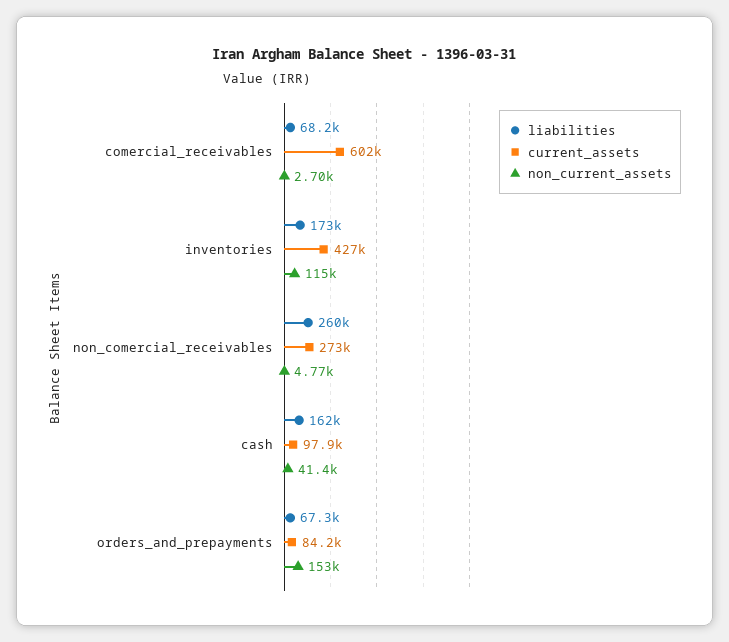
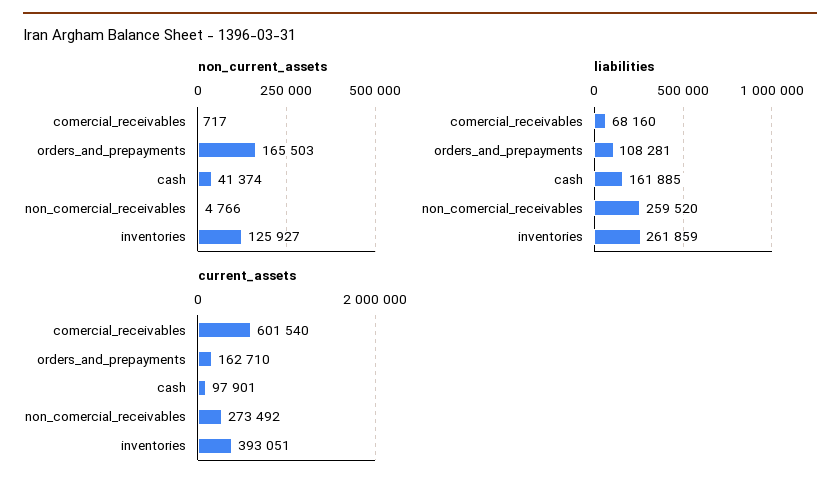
  {
    "liabilities": {
      "comercial_receivables": 68160,
-     "inventories": 173000,
+     "inventories": 261859,
      "non_comercial_receivables": 259520,
      "cash": 161885,
-     "orders_and_prepayments": 67300
+     "orders_and_prepayments": 108281
    },
    "current_assets": {
      "comercial_receivables": 601540,
-     "inventories": 427000,
+     "inventories": 393051,
      "non_comercial_receivables": 273492,
      "cash": 97901,
-     "orders_and_prepayments": 84200
+     "orders_and_prepayments": 162710
    },
    "non_current_assets": {
-     "comercial_receivables": 2700,
+     "comercial_receivables": 717,
-     "inventories": 115000,
+     "inventories": 125927,
      "non_comercial_receivables": 4766,
      "cash": 41374,
-     "orders_and_prepayments": 153000
+     "orders_and_prepayments": 165503
    }
  }

